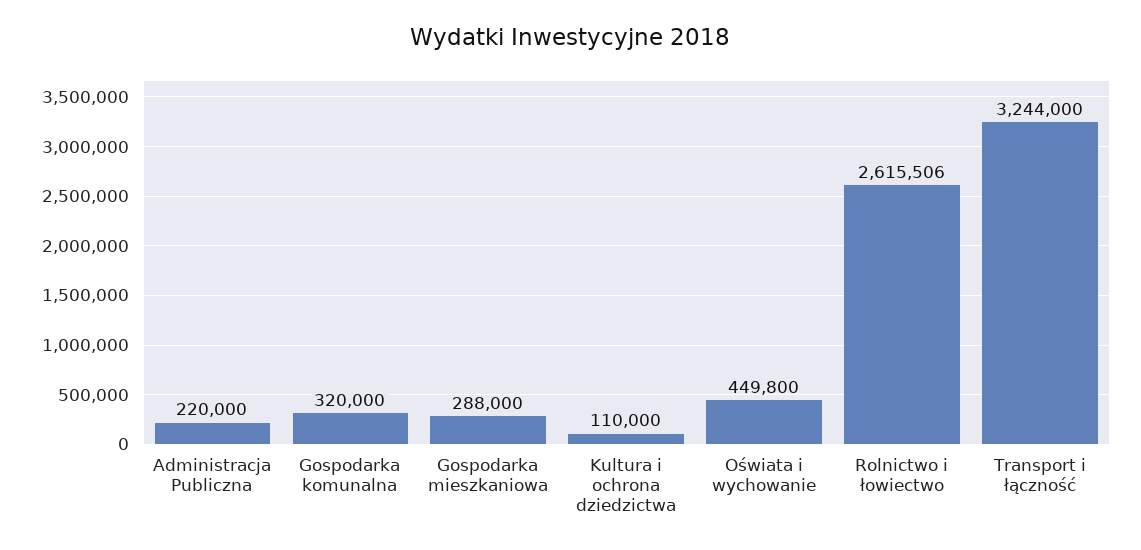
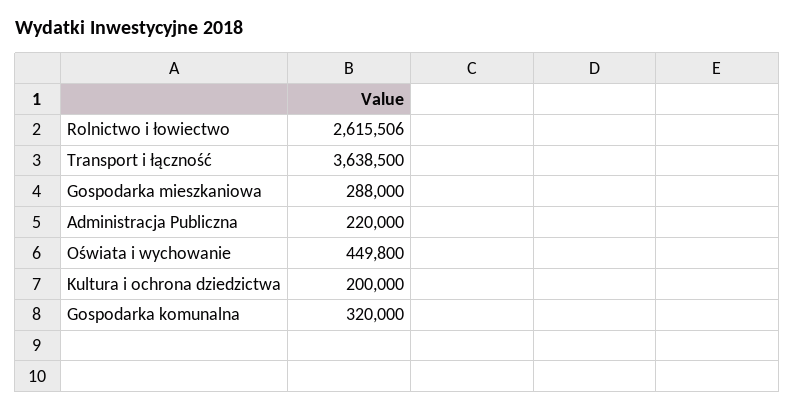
  {
    "Administracja Publiczna": 220000,
    "Gospodarka komunalna": 320000,
    "Gospodarka mieszkaniowa": 288000,
-   "Kultura i ochrona dziedzictwa": 110000,
+   "Kultura i ochrona dziedzictwa": 200000,
    "Oświata i wychowanie": 449800,
    "Rolnictwo i łowiectwo": 2615506,
-   "Transport i łączność": 3244000
+   "Transport i łączność": 3638500
  }

